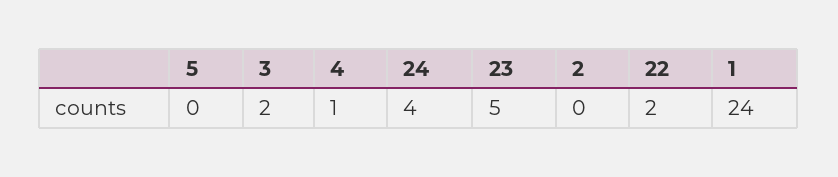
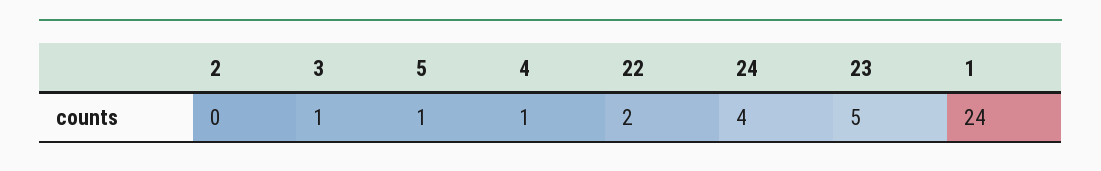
  {
-   "5": 0,
+   "5": 1,
-   "3": 2,
+   "3": 1,
    "4": 1,
    "24": 4,
    "23": 5,
    "2": 0,
    "22": 2,
    "1": 24
  }

